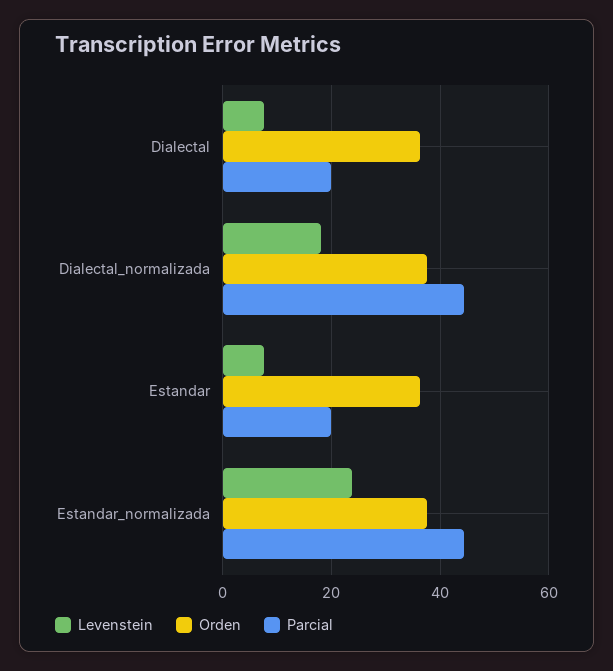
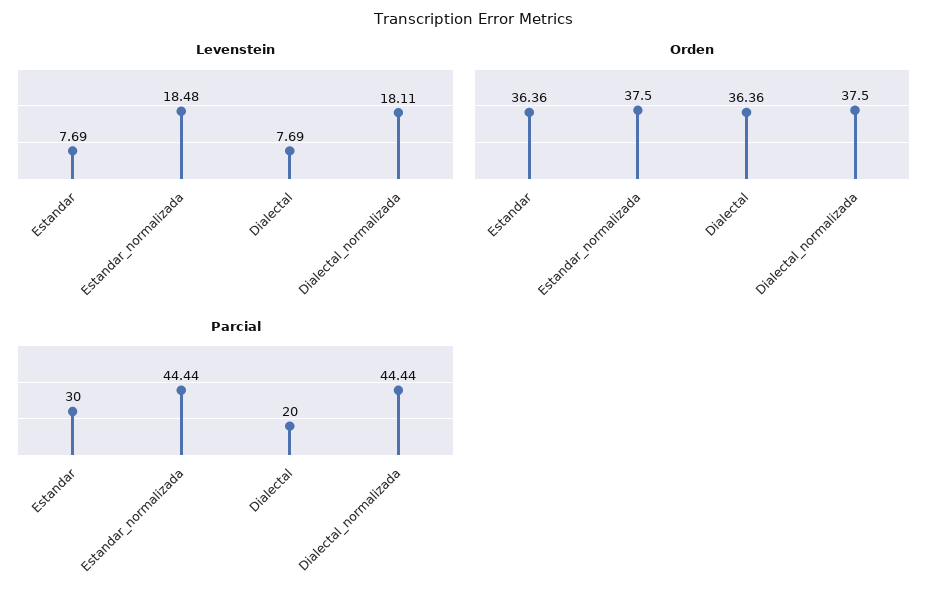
  {
    "Levenstein": {
      "Dialectal": 7.69,
      "Dialectal_normalizada": 18.11,
      "Estandar": 7.69,
-     "Estandar_normalizada": 24
+     "Estandar_normalizada": 18.48
    },
    "Orden": {
      "Dialectal": 36.36,
      "Dialectal_normalizada": 37.5,
      "Estandar": 36.36,
      "Estandar_normalizada": 37.5
    },
    "Parcial": {
      "Dialectal": 20,
      "Dialectal_normalizada": 44.44,
-     "Estandar": 20,
+     "Estandar": 30,
      "Estandar_normalizada": 44.44
    }
  }

